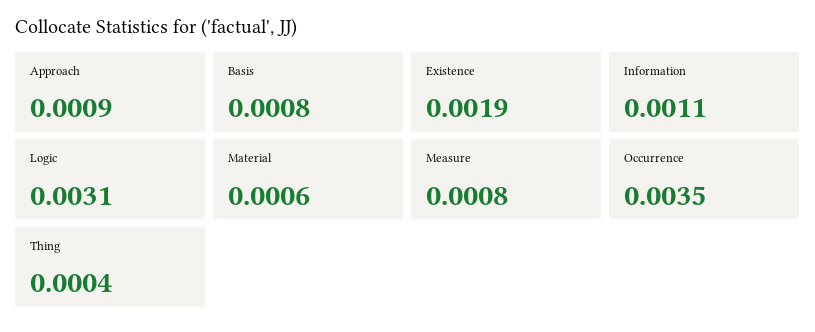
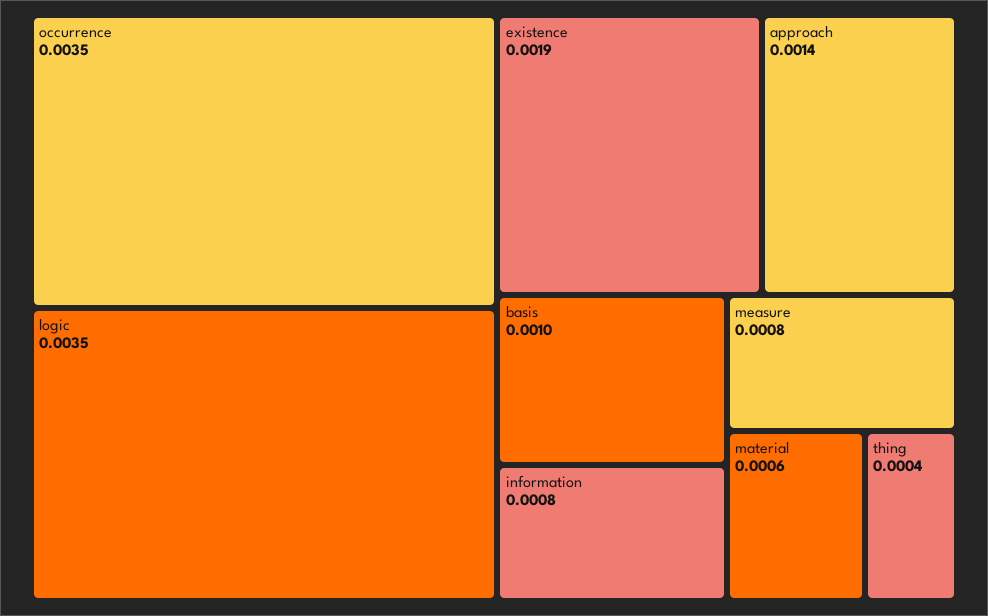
  {
-   "Approach": 0.0009,
+   "Approach": 0.0014,
-   "Basis": 0.0008,
+   "Basis": 0.001,
    "Existence": 0.0019,
-   "Information": 0.0011,
+   "Information": 0.0008,
-   "Logic": 0.0031,
+   "Logic": 0.0035,
    "Material": 0.0006,
    "Measure": 0.0008,
    "Occurrence": 0.0035,
    "Thing": 0.0004
  }

